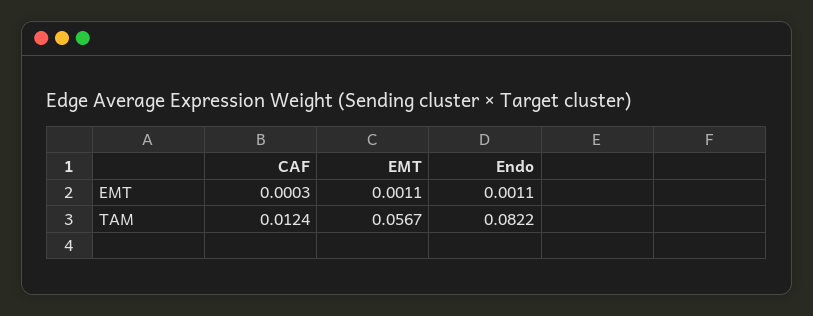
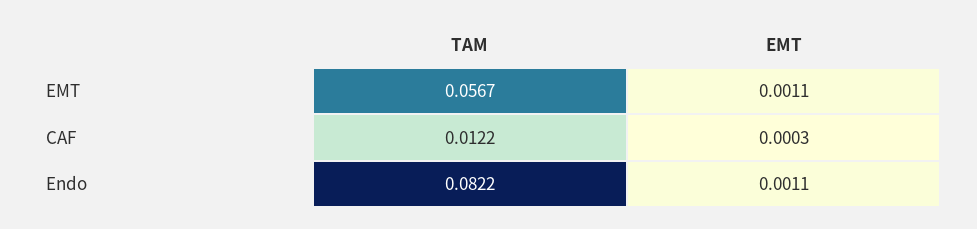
  {
    "CAF": {
      "EMT": 0.0003,
-     "TAM": 0.0124
+     "TAM": 0.0122
    },
    "EMT": {
      "EMT": 0.0011,
      "TAM": 0.0567
    },
    "Endo": {
      "EMT": 0.0011,
      "TAM": 0.0822
    }
  }

